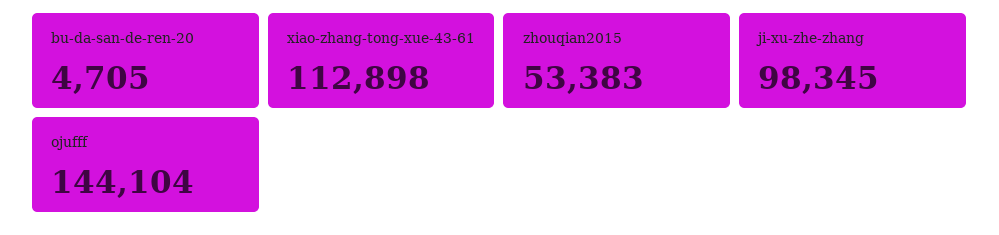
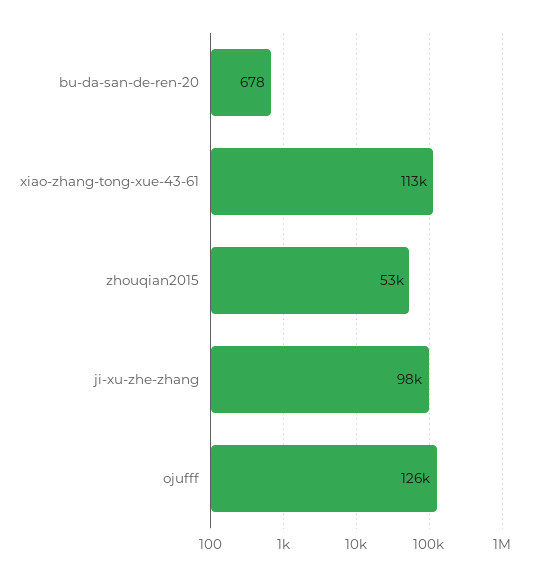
  {
-   "bu-da-san-de-ren-20": 4705,
+   "bu-da-san-de-ren-20": 678,
    "xiao-zhang-tong-xue-43-61": 112898,
    "zhouqian2015": 53383,
    "ji-xu-zhe-zhang": 98345,
-   "ojufff": 144104
+   "ojufff": 126000
  }

